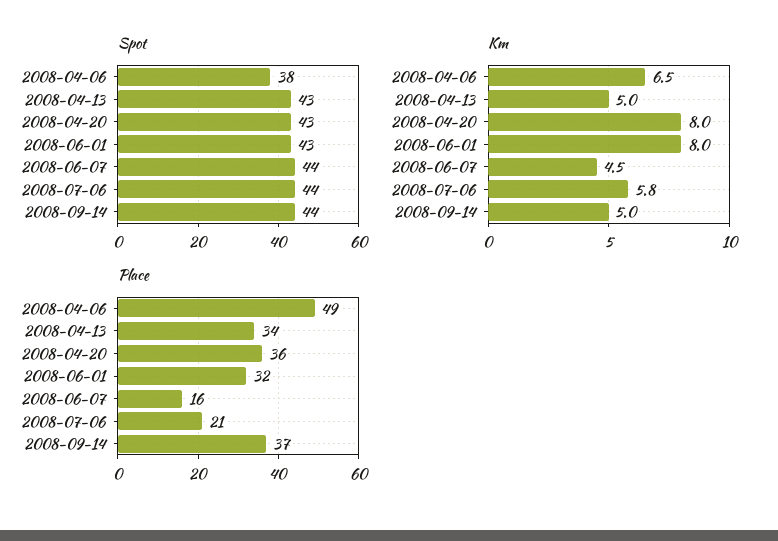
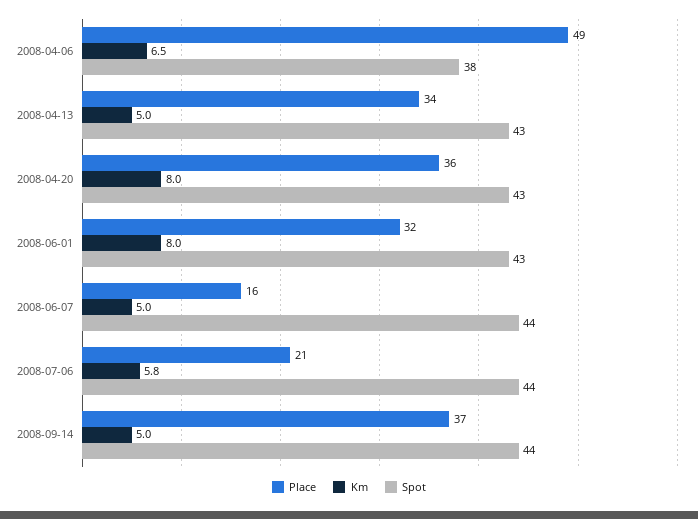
  {
    "Spot": {
      "2008-04-06": 38,
      "2008-04-13": 43,
      "2008-04-20": 43,
      "2008-06-01": 43,
      "2008-06-07": 44,
      "2008-07-06": 44,
      "2008-09-14": 44
    },
    "Km": {
      "2008-04-06": 6.5,
      "2008-04-13": 5,
      "2008-04-20": 8,
      "2008-06-01": 8,
-     "2008-06-07": 4.5,
+     "2008-06-07": 5,
      "2008-07-06": 5.8,
      "2008-09-14": 5
    },
    "Place": {
      "2008-04-06": 49,
      "2008-04-13": 34,
      "2008-04-20": 36,
      "2008-06-01": 32,
      "2008-06-07": 16,
      "2008-07-06": 21,
      "2008-09-14": 37
    }
  }

